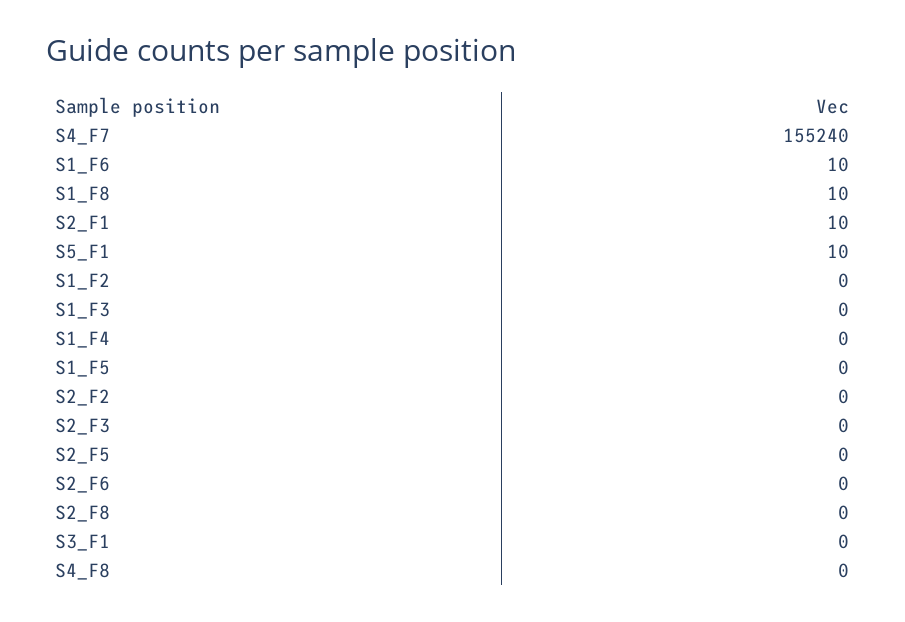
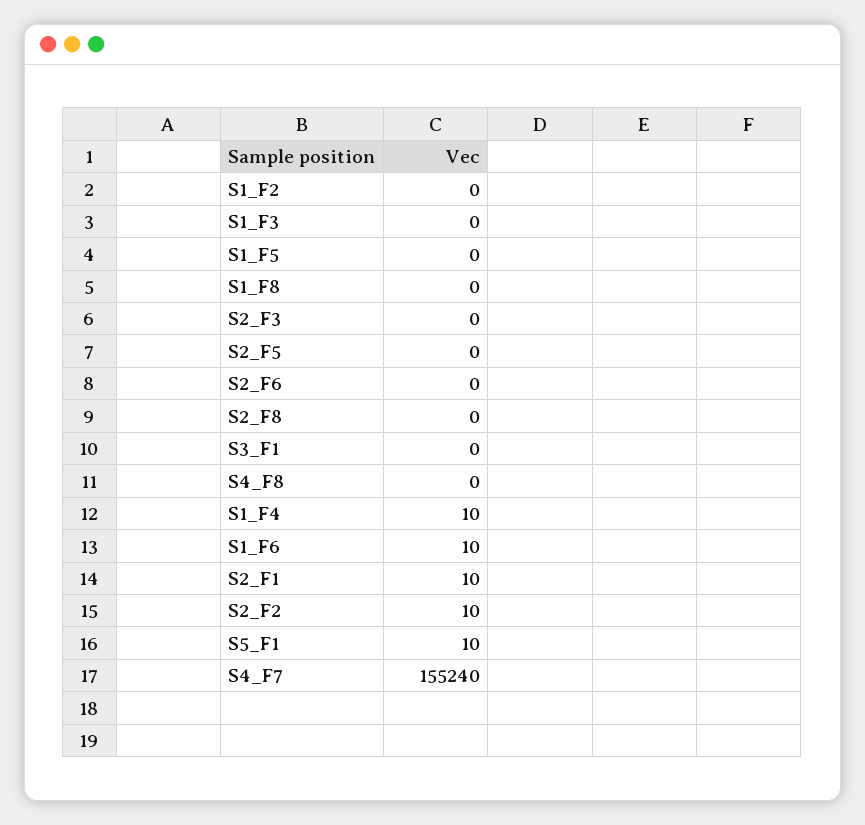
  {
    "S4_F7": 155240,
    "S1_F6": 10,
-   "S1_F8": 10,
+   "S1_F8": 0,
    "S2_F1": 10,
    "S5_F1": 10,
    "S1_F2": 0,
    "S1_F3": 0,
-   "S1_F4": 0,
+   "S1_F4": 10,
    "S1_F5": 0,
-   "S2_F2": 0,
+   "S2_F2": 10,
    "S2_F3": 0,
    "S2_F5": 0,
    "S2_F6": 0,
    "S2_F8": 0,
    "S3_F1": 0,
    "S4_F8": 0
  }

